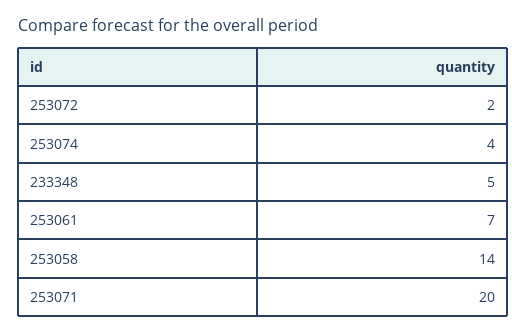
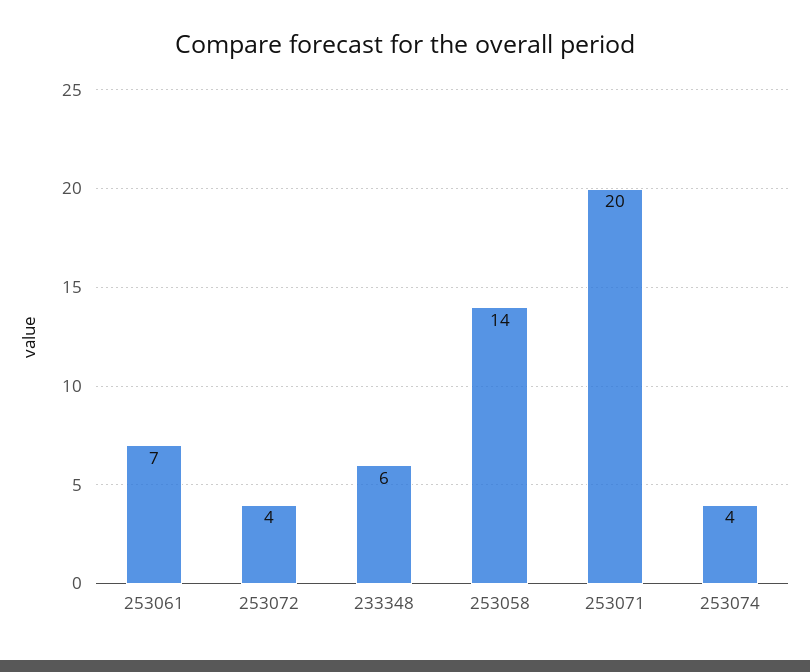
  {
-   "253072": 2,
+   "253072": 4,
    "253074": 4,
-   "233348": 5,
+   "233348": 6,
    "253061": 7,
    "253058": 14,
    "253071": 20
  }

